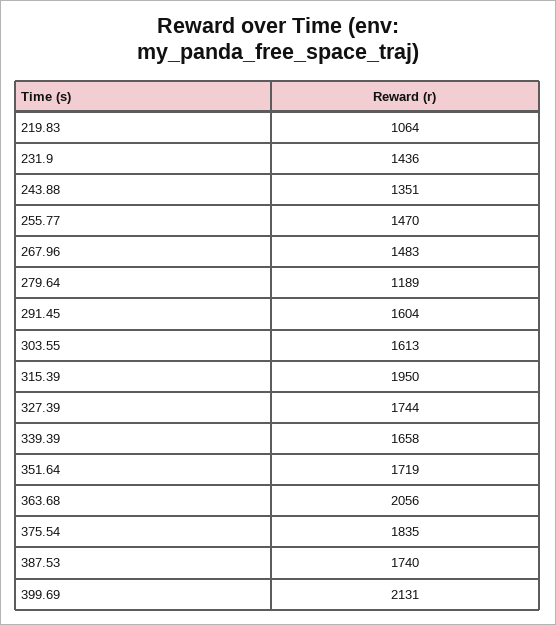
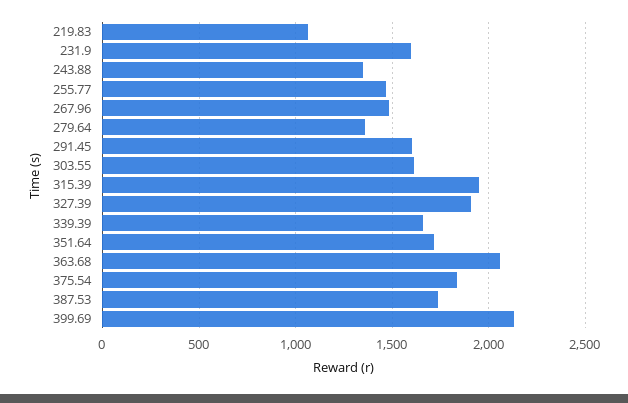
  {
    "219.83": 1064,
-   "231.9": 1436,
+   "231.9": 1600,
    "243.88": 1351,
    "255.77": 1470,
    "267.96": 1483,
-   "279.64": 1189,
+   "279.64": 1350,
    "291.45": 1604,
    "303.55": 1613,
    "315.39": 1950,
-   "327.39": 1744,
+   "327.39": 1900,
    "339.39": 1658,
    "351.64": 1719,
    "363.68": 2056,
    "375.54": 1835,
    "387.53": 1740,
    "399.69": 2131
  }

